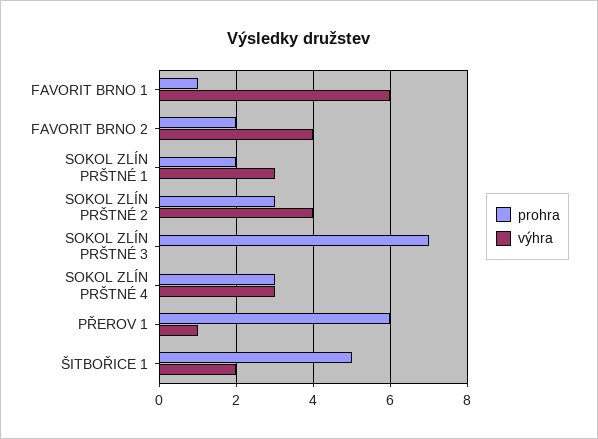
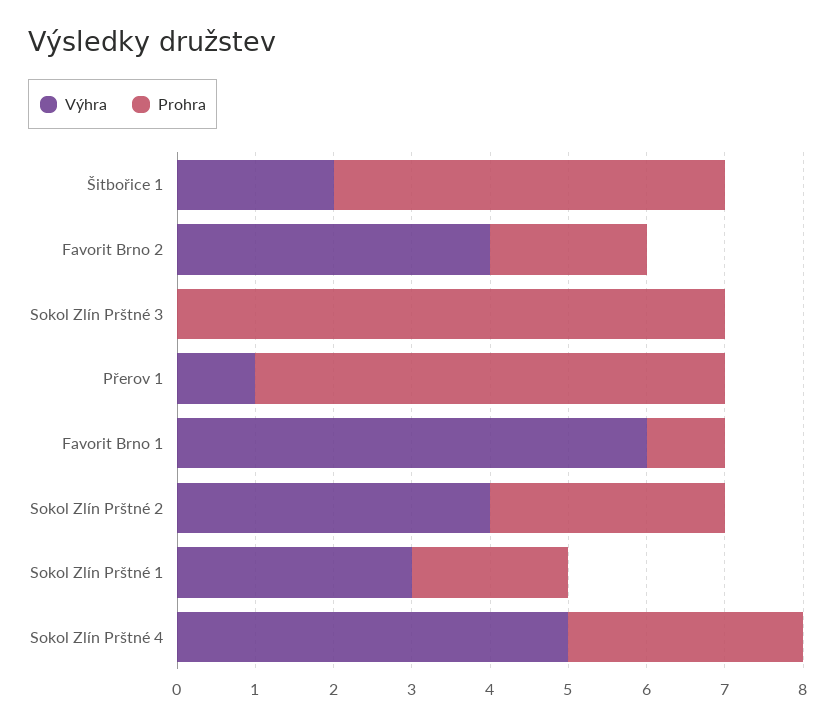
  {
    "prohra": {
      "FAVORIT BRNO 1": 1,
      "FAVORIT BRNO 2": 2,
      "SOKOL ZLÍN PRŠTNÉ 1": 2,
      "SOKOL ZLÍN PRŠTNÉ 2": 3,
      "SOKOL ZLÍN PRŠTNÉ 3": 7,
      "SOKOL ZLÍN PRŠTNÉ 4": 3,
      "PŘEROV 1": 6,
      "ŠITBOŘICE 1": 5
    },
    "výhra": {
      "FAVORIT BRNO 1": 6,
      "FAVORIT BRNO 2": 4,
      "SOKOL ZLÍN PRŠTNÉ 1": 3,
      "SOKOL ZLÍN PRŠTNÉ 2": 4,
      "SOKOL ZLÍN PRŠTNÉ 3": 0,
-     "SOKOL ZLÍN PRŠTNÉ 4": 3,
+     "SOKOL ZLÍN PRŠTNÉ 4": 5,
      "PŘEROV 1": 1,
      "ŠITBOŘICE 1": 2
    }
  }

